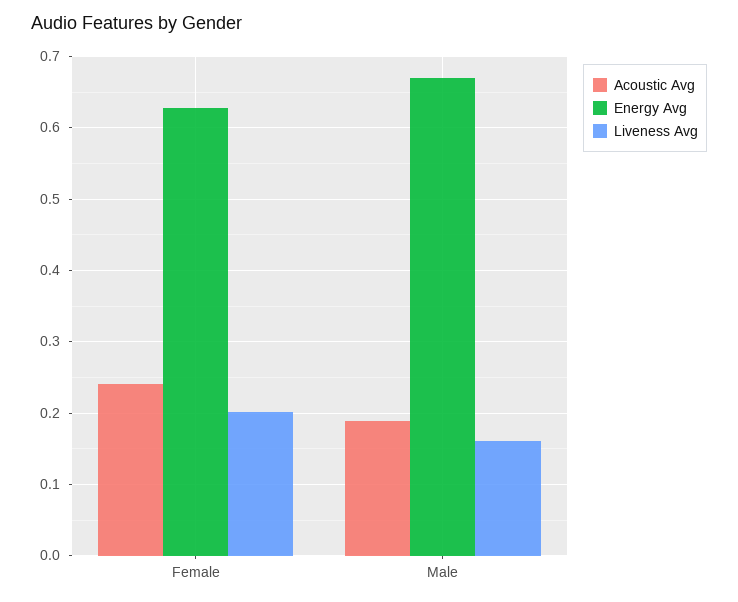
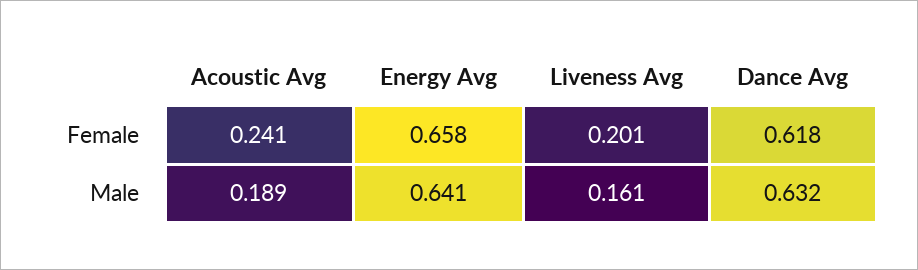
  {
    "Acoustic Avg": {
      "Female": 0.241,
      "Male": 0.189
    },
    "Energy Avg": {
-     "Female": 0.63,
+     "Female": 0.658,
-     "Male": 0.67
+     "Male": 0.641
    },
    "Liveness Avg": {
      "Female": 0.201,
      "Male": 0.161
-   }
+   },
+   "Dance Avg": {
+     "Female": 0.618,
+     "Male": 0.632
+   }
  }

